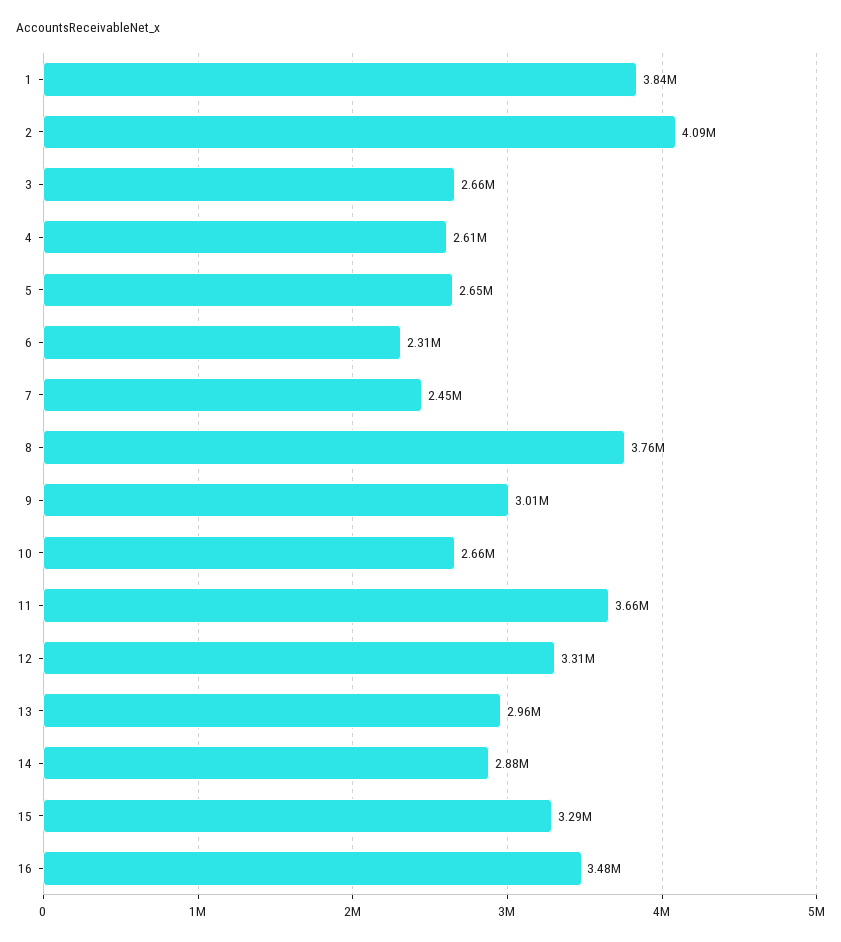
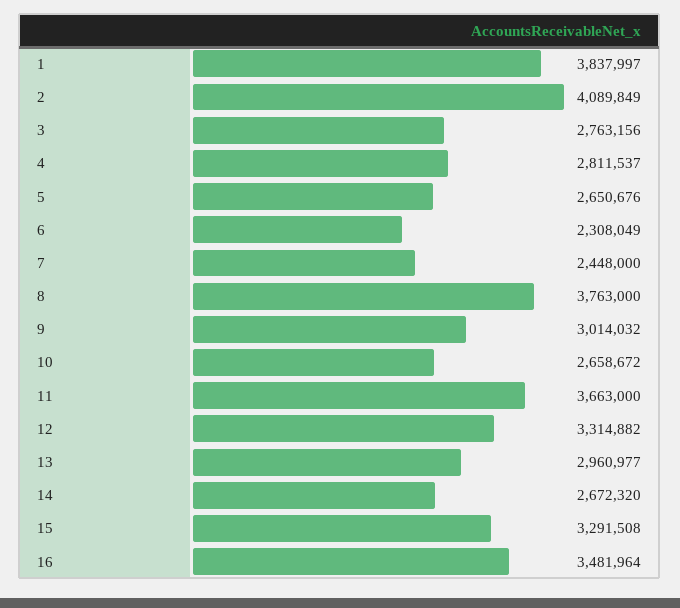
  {
    "1": 3837997,
    "2": 4089849,
-   "3": 2660000,
+   "3": 2763156,
-   "4": 2610000,
+   "4": 2811537,
    "5": 2650676,
    "6": 2308049,
    "7": 2448000,
    "8": 3763000,
    "9": 3014032,
    "10": 2658672,
    "11": 3663000,
    "12": 3314882,
    "13": 2960977,
-   "14": 2880000,
+   "14": 2672320,
    "15": 3291508,
    "16": 3481964
  }

